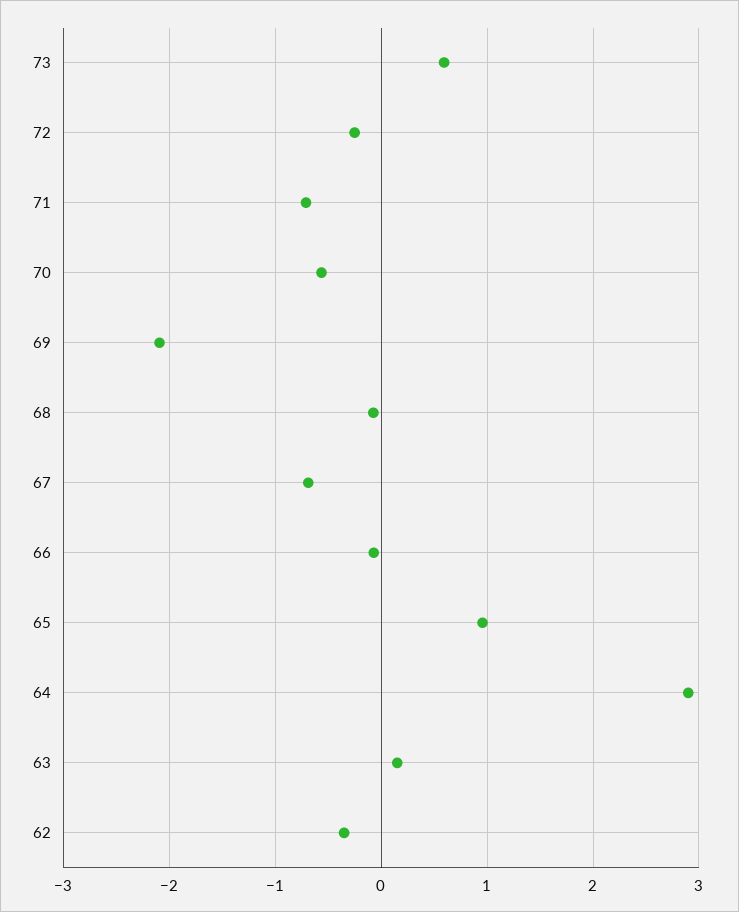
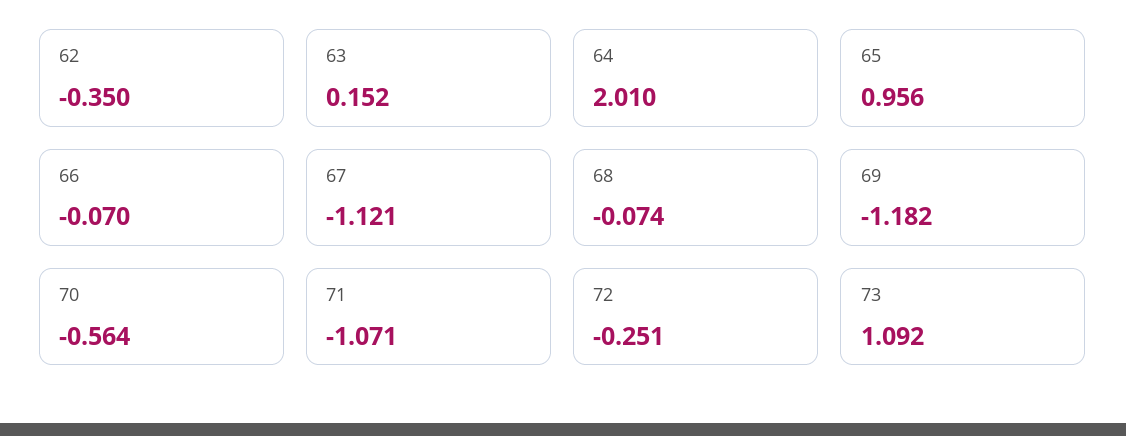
  {
-   "73": 0.6,
+   "73": 1.092,
    "72": -0.251,
-   "71": -0.7,
+   "71": -1.071,
    "70": -0.564,
-   "69": -2.1,
+   "69": -1.182,
    "68": -0.074,
-   "67": -0.7,
+   "67": -1.121,
    "66": -0.07,
    "65": 0.956,
-   "64": 2.9,
+   "64": 2.01,
    "63": 0.152,
    "62": -0.35
  }

